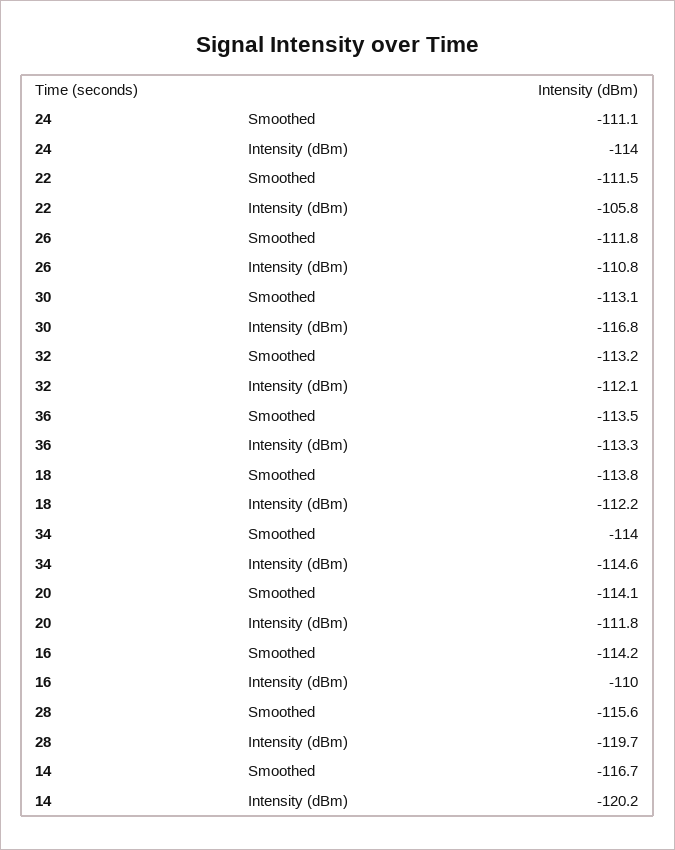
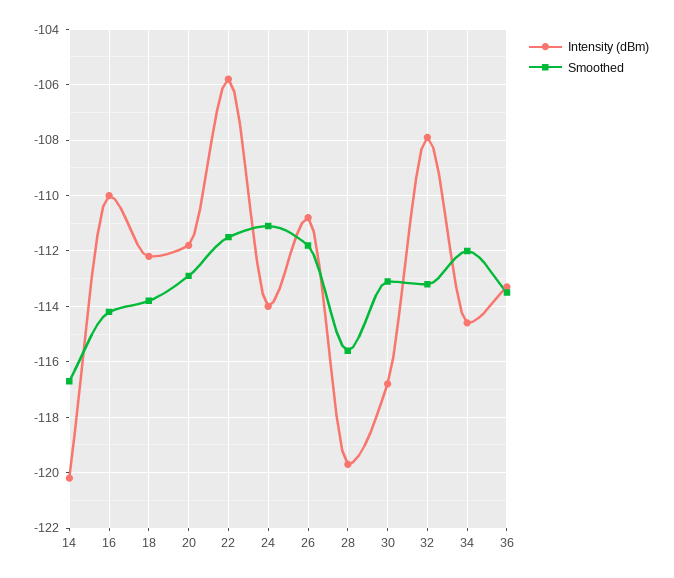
  {
    "Smoothed": {
      "24": -111.1,
      "22": -111.5,
      "26": -111.8,
      "30": -113.1,
      "32": -113.2,
      "36": -113.5,
      "18": -113.8,
-     "34": -114,
+     "34": -112,
-     "20": -114.1,
+     "20": -113,
      "16": -114.2,
      "28": -115.6,
      "14": -116.7
    },
    "Intensity (dBm)": {
      "24": -114,
      "22": -105.8,
      "26": -110.8,
      "30": -116.8,
-     "32": -112.1,
+     "32": -108,
      "36": -113.3,
      "18": -112.2,
      "34": -114.6,
      "20": -111.8,
      "16": -110,
      "28": -119.7,
      "14": -120.2
    }
  }

